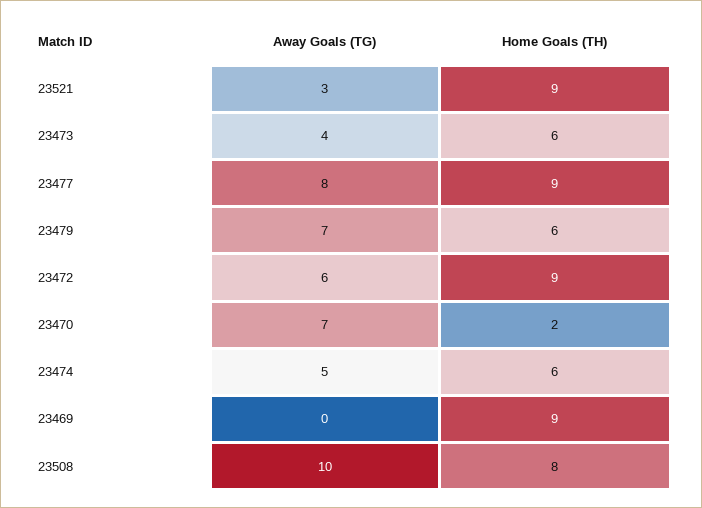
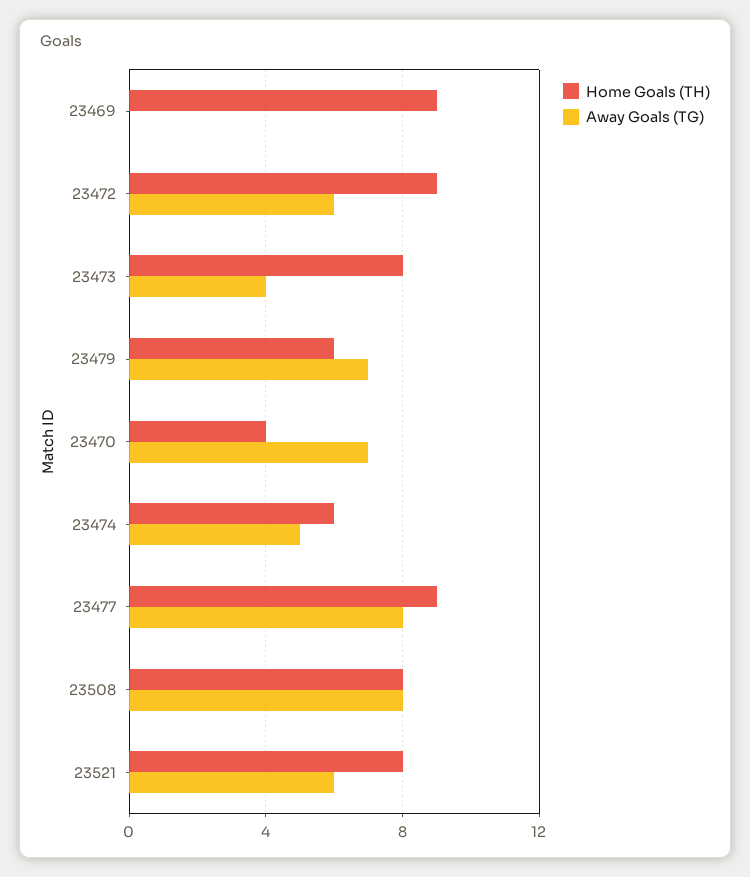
  {
    "Away Goals (TG)": {
-     "23521": 3,
+     "23521": 6,
      "23473": 4,
      "23477": 8,
      "23479": 7,
      "23472": 6,
      "23470": 7,
      "23474": 5,
      "23469": 0,
-     "23508": 10
+     "23508": 8
    },
    "Home Goals (TH)": {
-     "23521": 9,
+     "23521": 8,
-     "23473": 6,
+     "23473": 8,
      "23477": 9,
      "23479": 6,
      "23472": 9,
-     "23470": 2,
+     "23470": 4,
      "23474": 6,
      "23469": 9,
      "23508": 8
    }
  }

